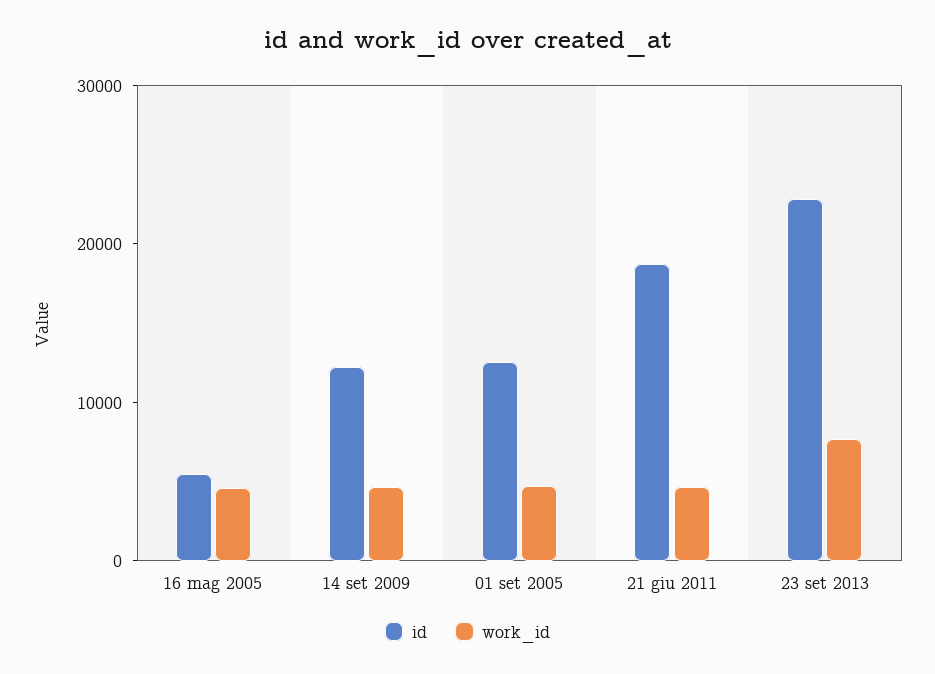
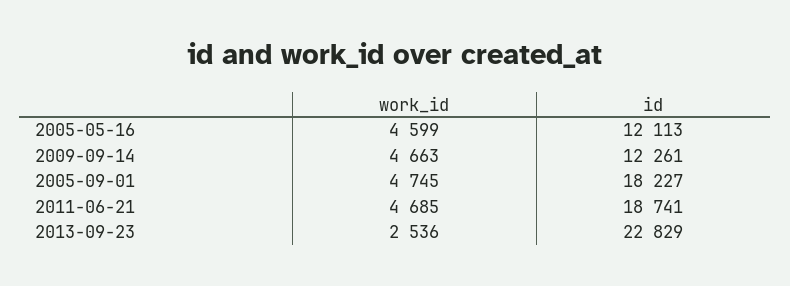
  {
    "id": {
-     "16 mag 2005": 6000,
+     "16 mag 2005": 12113,
      "14 set 2009": 12261,
-     "01 set 2005": 12000,
+     "01 set 2005": 18227,
      "21 giu 2011": 18741,
      "23 set 2013": 22829
    },
    "work_id": {
      "16 mag 2005": 4599,
      "14 set 2009": 4663,
      "01 set 2005": 4745,
      "21 giu 2011": 4685,
-     "23 set 2013": 8000
+     "23 set 2013": 2536
    }
  }

